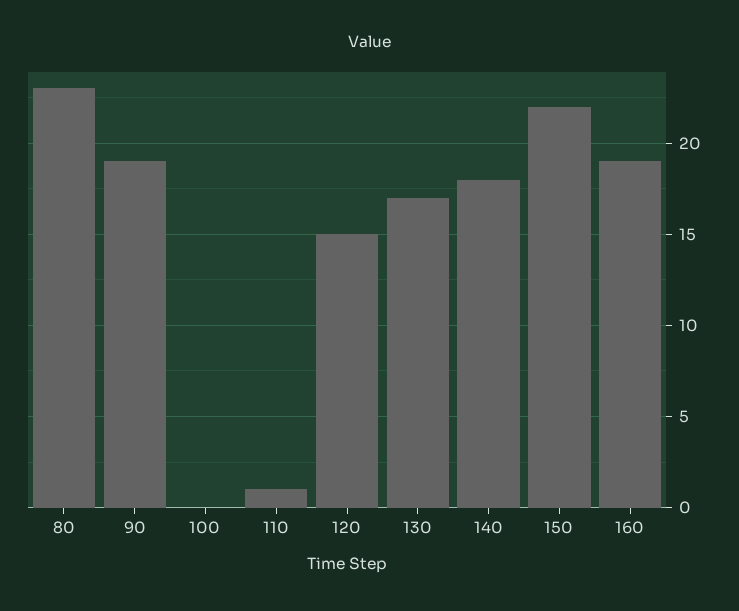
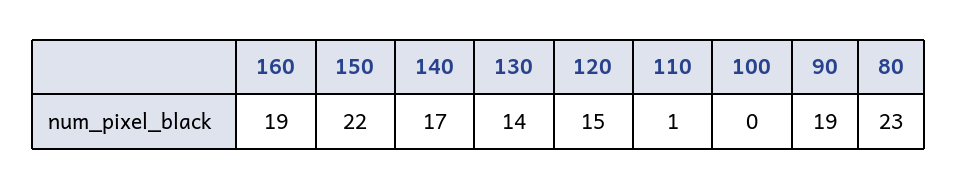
  {
    "80": 23,
    "90": 19,
    "100": 0,
    "110": 1,
    "120": 15,
-   "130": 17,
+   "130": 14,
-   "140": 18,
+   "140": 17,
    "150": 22,
    "160": 19
  }

